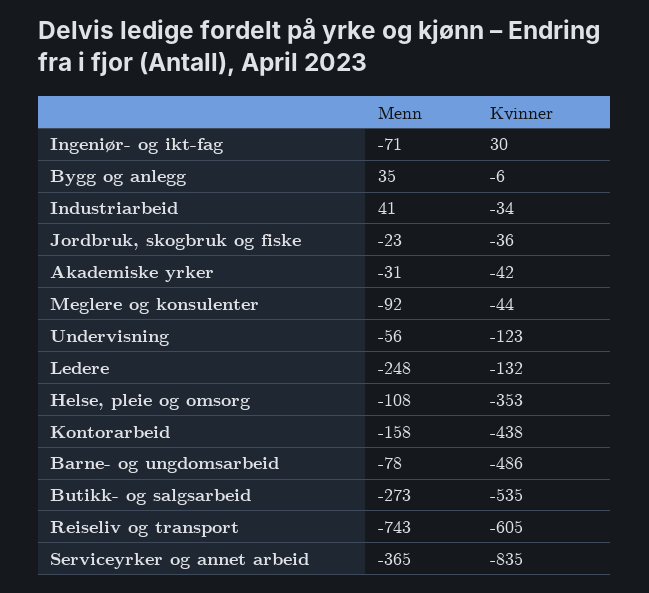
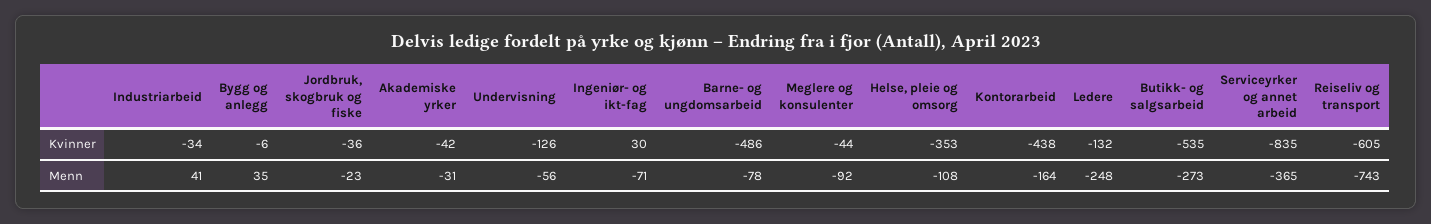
  {
    "Menn": {
      "Ingeniør- og ikt-fag": -71,
      "Bygg og anlegg": 35,
      "Industriarbeid": 41,
      "Jordbruk, skogbruk og fiske": -23,
      "Akademiske yrker": -31,
      "Meglere og konsulenter": -92,
      "Undervisning": -56,
      "Ledere": -248,
      "Helse, pleie og omsorg": -108,
-     "Kontorarbeid": -158,
+     "Kontorarbeid": -164,
      "Barne- og ungdomsarbeid": -78,
      "Butikk- og salgsarbeid": -273,
      "Reiseliv og transport": -743,
      "Serviceyrker og annet arbeid": -365
    },
    "Kvinner": {
      "Ingeniør- og ikt-fag": 30,
      "Bygg og anlegg": -6,
      "Industriarbeid": -34,
      "Jordbruk, skogbruk og fiske": -36,
      "Akademiske yrker": -42,
      "Meglere og konsulenter": -44,
-     "Undervisning": -123,
+     "Undervisning": -126,
      "Ledere": -132,
      "Helse, pleie og omsorg": -353,
      "Kontorarbeid": -438,
      "Barne- og ungdomsarbeid": -486,
      "Butikk- og salgsarbeid": -535,
      "Reiseliv og transport": -605,
      "Serviceyrker og annet arbeid": -835
    }
  }

